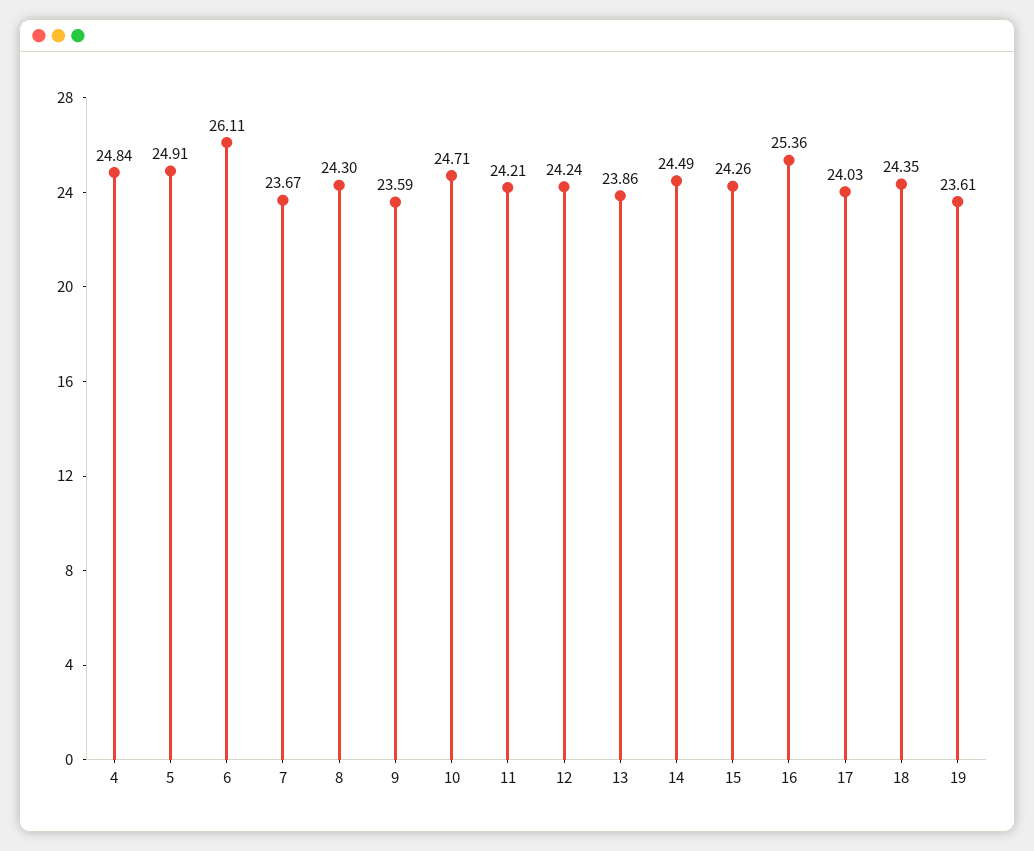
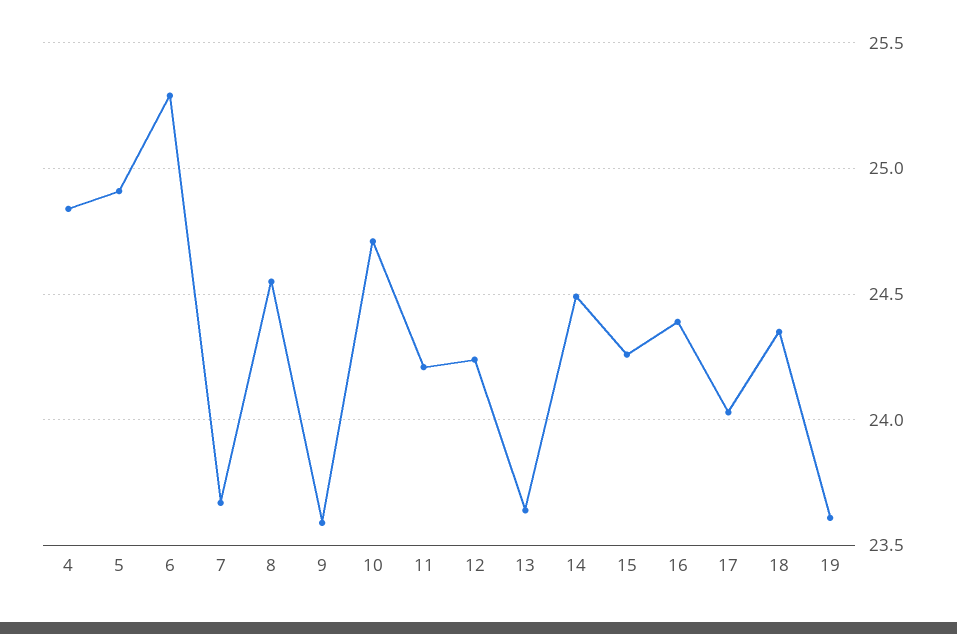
  {
    "4": 24.84,
    "5": 24.91,
-   "6": 26.11,
+   "6": 25.3,
    "7": 23.67,
-   "8": 24.3,
+   "8": 24.55,
    "9": 23.59,
    "10": 24.71,
    "11": 24.21,
    "12": 24.24,
-   "13": 23.86,
+   "13": 23.65,
    "14": 24.49,
    "15": 24.26,
-   "16": 25.36,
+   "16": 24.4,
    "17": 24.03,
    "18": 24.35,
    "19": 23.61
  }

